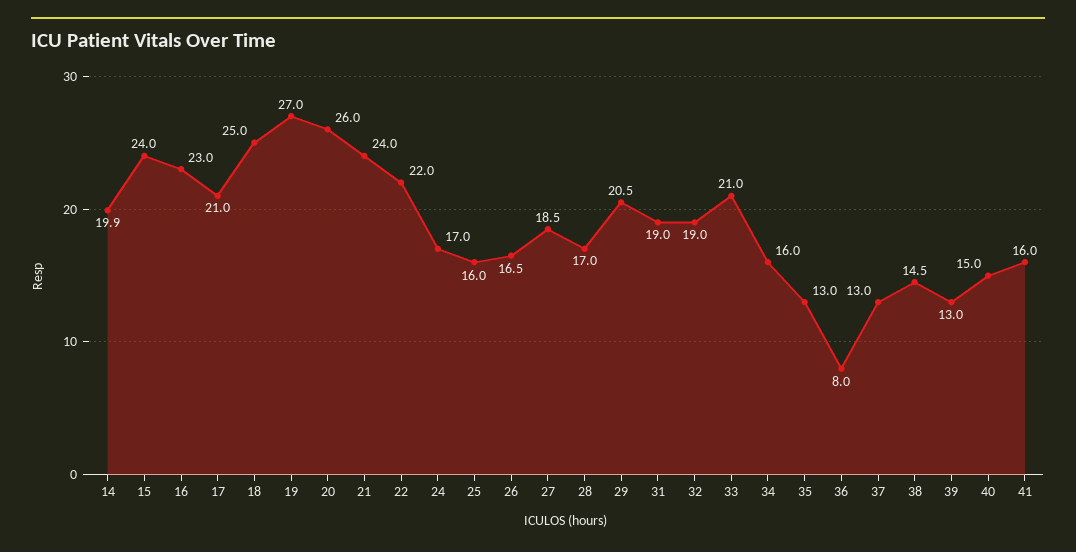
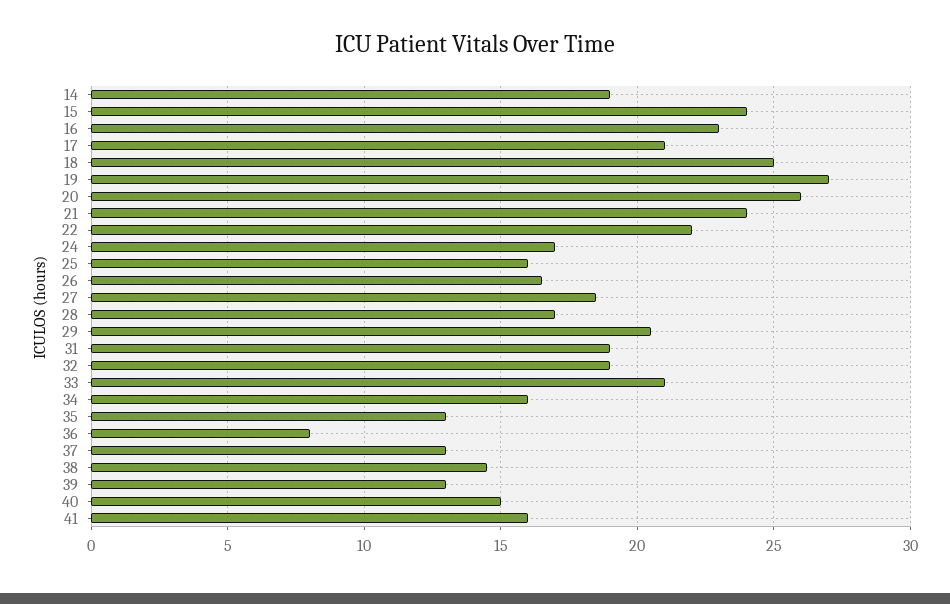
  {
-   "14": 19.9,
+   "14": 19,
    "15": 24,
    "16": 23,
    "17": 21,
    "18": 25,
    "19": 27,
    "20": 26,
    "21": 24,
    "22": 22,
    "24": 17,
    "25": 16,
    "26": 16.5,
    "27": 18.5,
    "28": 17,
    "29": 20.5,
    "31": 19,
    "32": 19,
    "33": 21,
    "34": 16,
    "35": 13,
    "36": 8,
    "37": 13,
    "38": 14.5,
    "39": 13,
    "40": 15,
    "41": 16
  }

